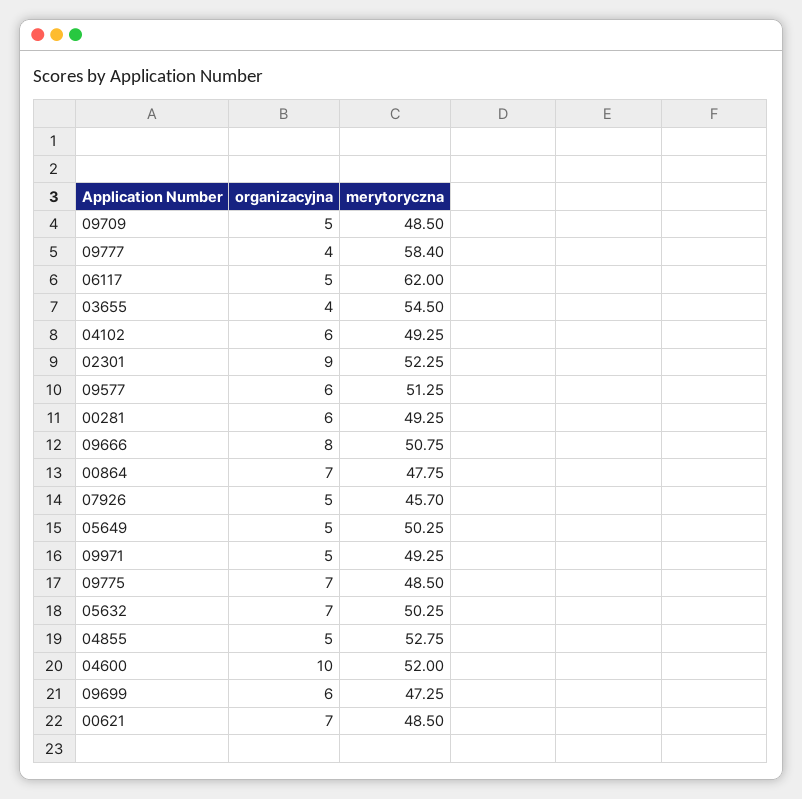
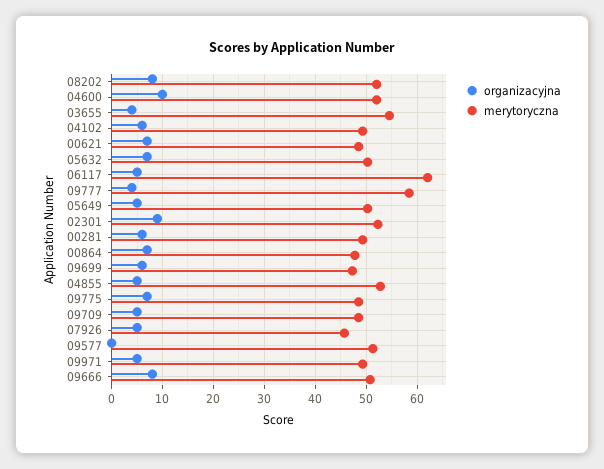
  {
    "organizacyjna": {
      "09709": 5,
      "09777": 4,
      "06117": 5,
      "03655": 4,
      "04102": 6,
      "02301": 9,
-     "09577": 6,
+     "09577": 0,
      "00281": 6,
      "09666": 8,
      "00864": 7,
      "07926": 5,
      "05649": 5,
      "09971": 5,
      "09775": 7,
      "05632": 7,
      "04855": 5,
      "04600": 10,
      "09699": 6,
-     "00621": 7
+     "00621": 7,
+     "08202": 8
    },
    "merytoryczna": {
      "09709": 48.5,
      "09777": 58.4,
      "06117": 62,
      "03655": 54.5,
      "04102": 49.25,
      "02301": 52.25,
      "09577": 51.25,
      "00281": 49.25,
      "09666": 50.75,
      "00864": 47.75,
      "07926": 45.7,
      "05649": 50.25,
      "09971": 49.25,
      "09775": 48.5,
      "05632": 50.25,
      "04855": 52.75,
      "04600": 52,
      "09699": 47.25,
-     "00621": 48.5
+     "00621": 48.5,
+     "08202": 52
    }
  }

